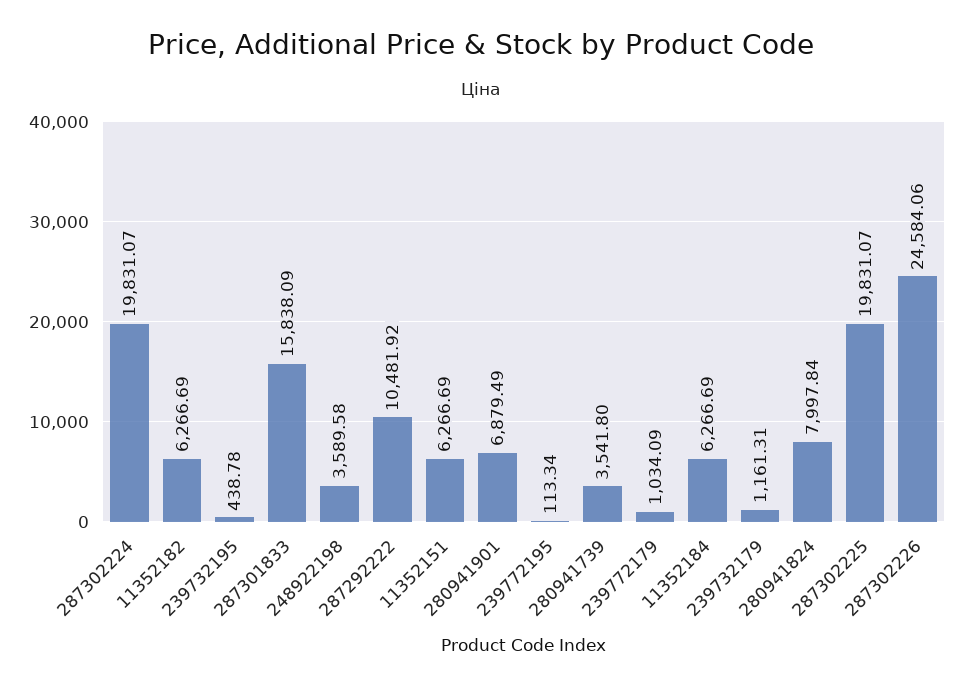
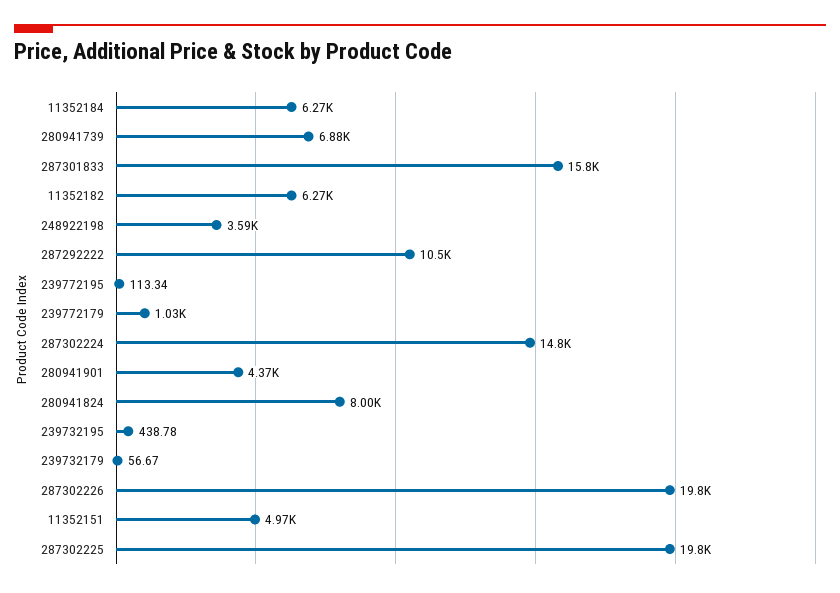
  {
-   "287302224": 19831.07,
+   "287302224": 14800,
    "11352182": 6266.69,
    "239732195": 438.78,
    "287301833": 15838.09,
    "248922198": 3589.58,
    "287292222": 10481.92,
-   "11352151": 6266.69,
+   "11352151": 4970,
-   "280941901": 6879.49,
+   "280941901": 4370,
    "239772195": 113.34,
-   "280941739": 3541.8,
+   "280941739": 6880,
    "239772179": 1034.09,
    "11352184": 6266.69,
-   "239732179": 1161.31,
+   "239732179": 56.67,
    "280941824": 7997.84,
    "287302225": 19831.07,
-   "287302226": 24584.06
+   "287302226": 19800
  }

